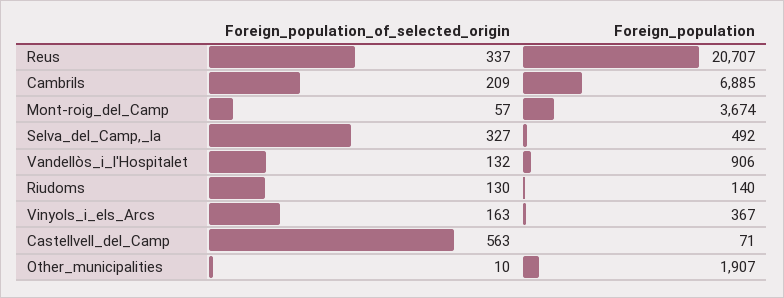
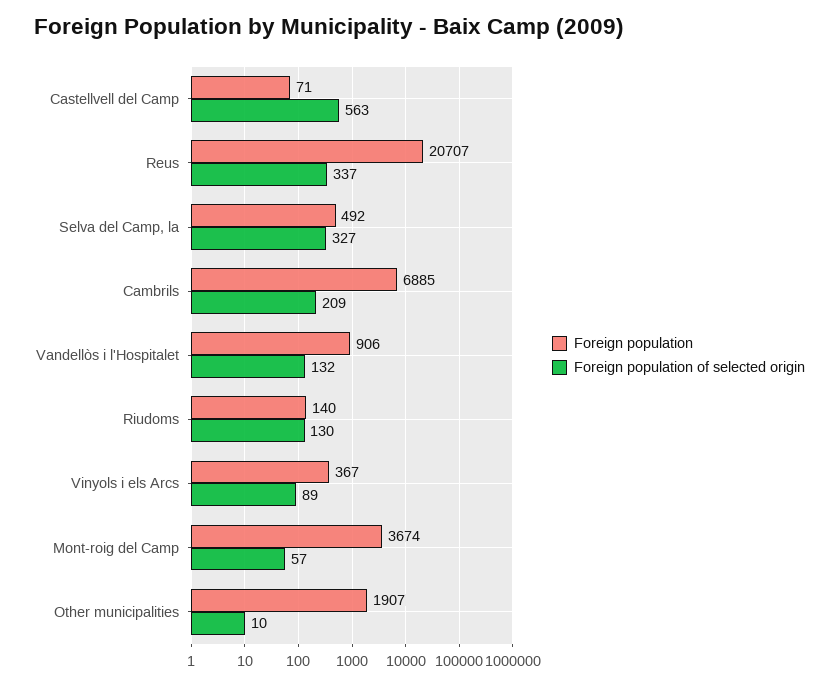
  {
    "Foreign_population_of_selected_origin": {
      "Reus": 337,
      "Cambrils": 209,
      "Mont-roig_del_Camp": 57,
      "Selva_del_Camp,_la": 327,
      "Vandellòs_i_l'Hospitalet": 132,
      "Riudoms": 130,
-     "Vinyols_i_els_Arcs": 163,
+     "Vinyols_i_els_Arcs": 89,
      "Castellvell_del_Camp": 563,
      "Other_municipalities": 10
    },
    "Foreign_population": {
      "Reus": 20707,
      "Cambrils": 6885,
      "Mont-roig_del_Camp": 3674,
      "Selva_del_Camp,_la": 492,
      "Vandellòs_i_l'Hospitalet": 906,
      "Riudoms": 140,
      "Vinyols_i_els_Arcs": 367,
      "Castellvell_del_Camp": 71,
      "Other_municipalities": 1907
    }
  }

